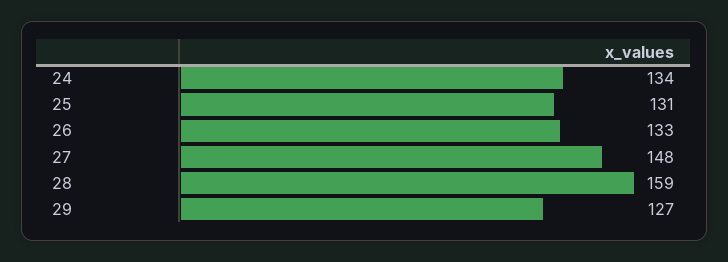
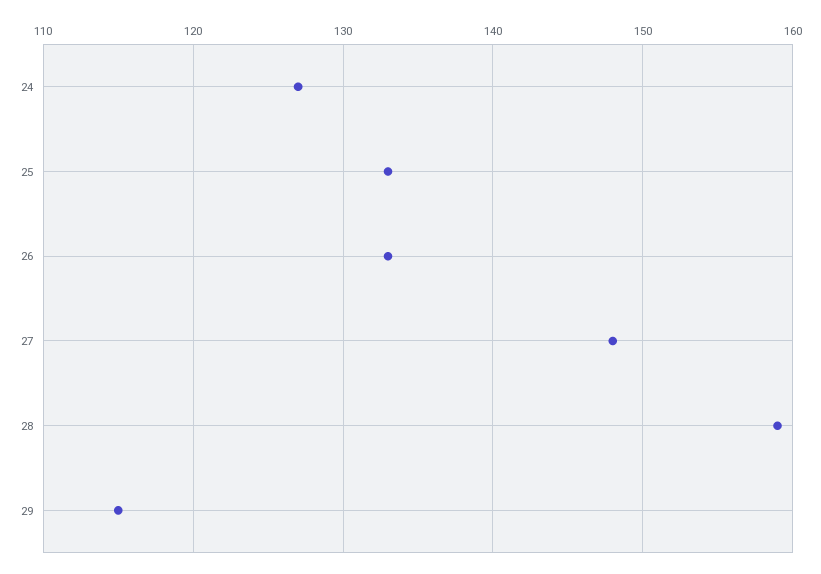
  {
-   "24": 134,
+   "24": 127,
-   "25": 131,
+   "25": 133,
    "26": 133,
    "27": 148,
    "28": 159,
-   "29": 127
+   "29": 115
  }

